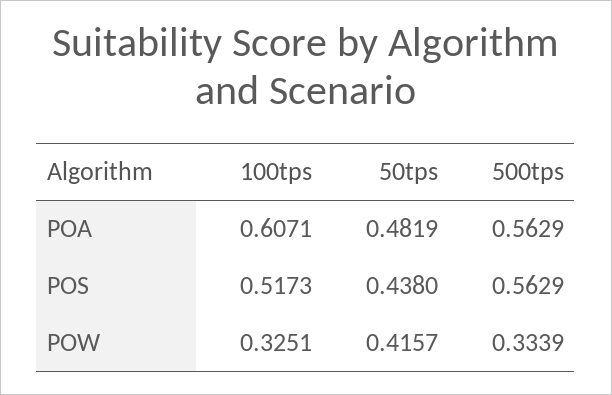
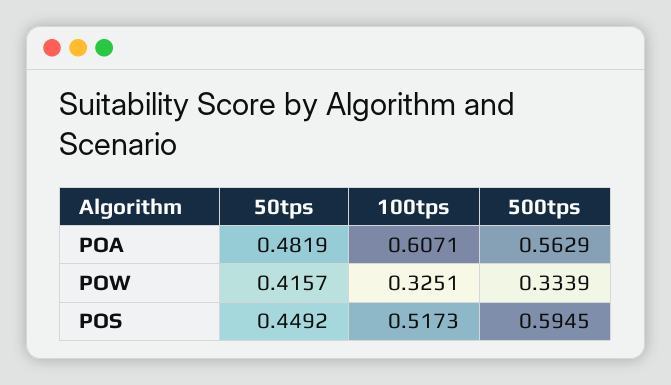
  {
    "100tps": {
      "POA": 0.6071,
      "POS": 0.5173,
      "POW": 0.3251
    },
    "50tps": {
      "POA": 0.4819,
-     "POS": 0.438,
+     "POS": 0.4492,
      "POW": 0.4157
    },
    "500tps": {
      "POA": 0.5629,
-     "POS": 0.5629,
+     "POS": 0.5945,
      "POW": 0.3339
    }
  }

